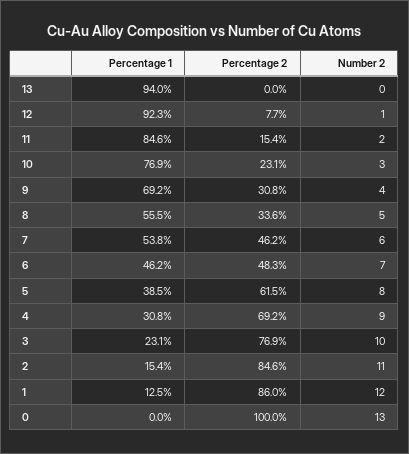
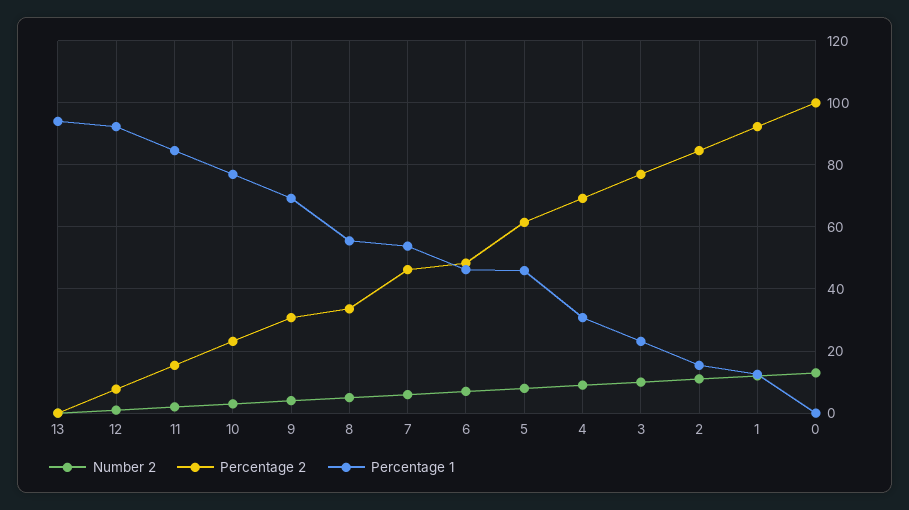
  {
    "Percentage 1": {
      "13": 94,
      "12": 92.3,
      "11": 84.6,
      "10": 76.9,
      "9": 69.2,
      "8": 55.5,
      "7": 53.8,
      "6": 46.2,
-     "5": 38.5,
+     "5": 46,
      "4": 30.8,
      "3": 23.1,
      "2": 15.4,
      "1": 12.5,
      "0": 0
    },
    "Percentage 2": {
      "13": 0,
      "12": 7.7,
      "11": 15.4,
      "10": 23.1,
      "9": 30.8,
      "8": 33.6,
      "7": 46.2,
      "6": 48.3,
      "5": 61.5,
      "4": 69.2,
      "3": 76.9,
      "2": 84.6,
-     "1": 86,
+     "1": 92,
      "0": 100
    },
    "Number 2": {
      "13": 0,
      "12": 1,
      "11": 2,
      "10": 3,
      "9": 4,
      "8": 5,
      "7": 6,
      "6": 7,
      "5": 8,
      "4": 9,
      "3": 10,
      "2": 11,
      "1": 12,
      "0": 13
    }
  }

